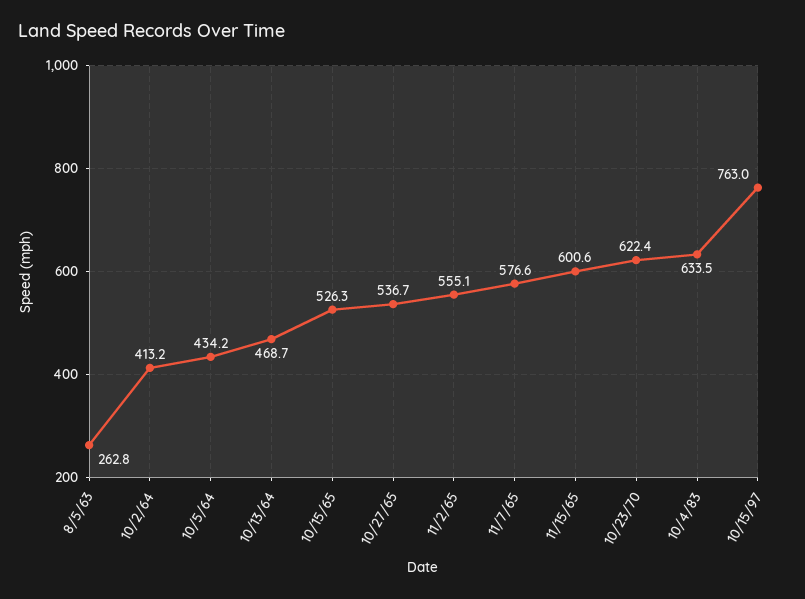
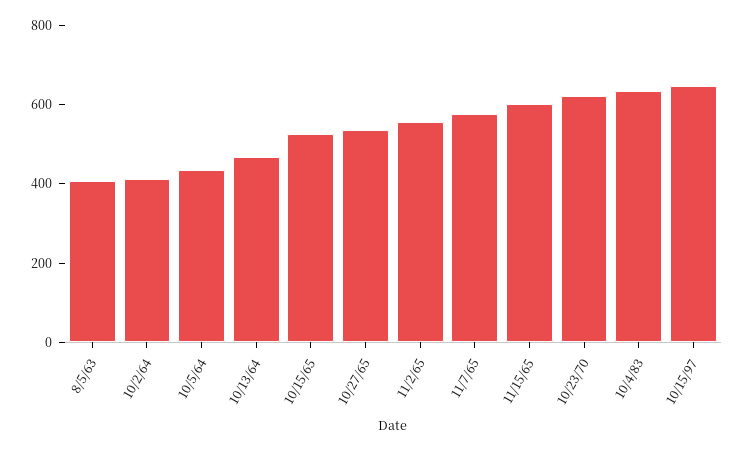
  {
-   "8/5/63": 262.8,
+   "8/5/63": 400,
    "10/2/64": 413.2,
    "10/5/64": 434.2,
    "10/13/64": 468.7,
    "10/15/65": 526.3,
    "10/27/65": 536.7,
    "11/2/65": 555.1,
    "11/7/65": 576.6,
    "11/15/65": 600.6,
    "10/23/70": 622.4,
    "10/4/83": 633.5,
-   "10/15/97": 763
+   "10/15/97": 650
  }

